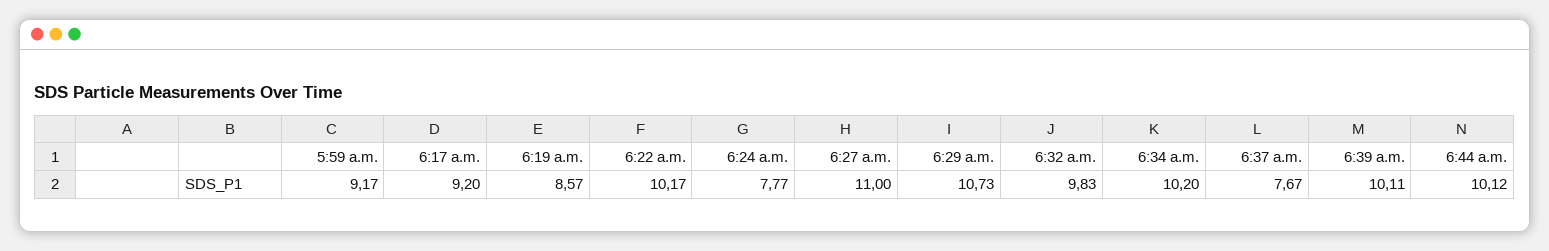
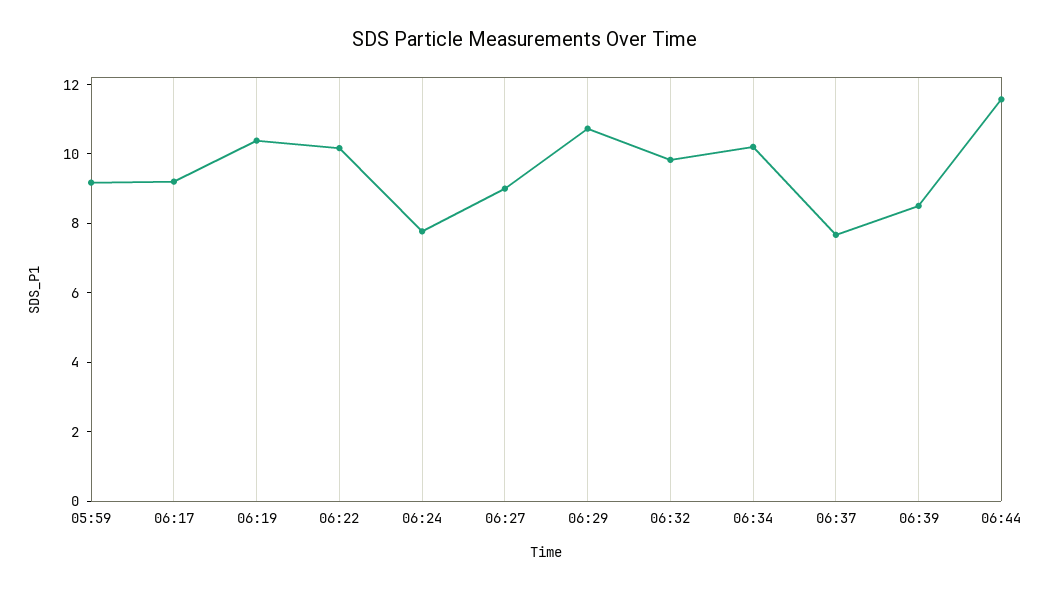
  {
    "5:59 a.m.": 9.17,
    "6:17 a.m.": 9.2,
-   "6:19 a.m.": 8.57,
+   "6:19 a.m.": 10.5,
    "6:22 a.m.": 10.17,
    "6:24 a.m.": 7.77,
-   "6:27 a.m.": 11,
+   "6:27 a.m.": 9,
    "6:29 a.m.": 10.73,
    "6:32 a.m.": 9.83,
    "6:34 a.m.": 10.2,
    "6:37 a.m.": 7.67,
-   "6:39 a.m.": 10.11,
+   "6:39 a.m.": 8.5,
-   "6:44 a.m.": 10.12
+   "6:44 a.m.": 11.5
  }

